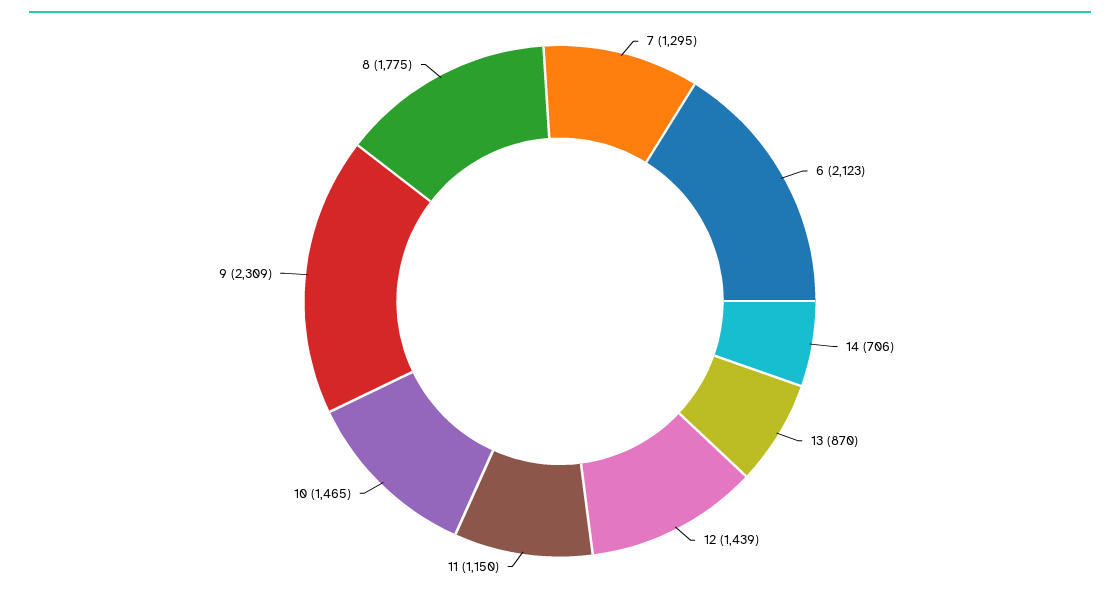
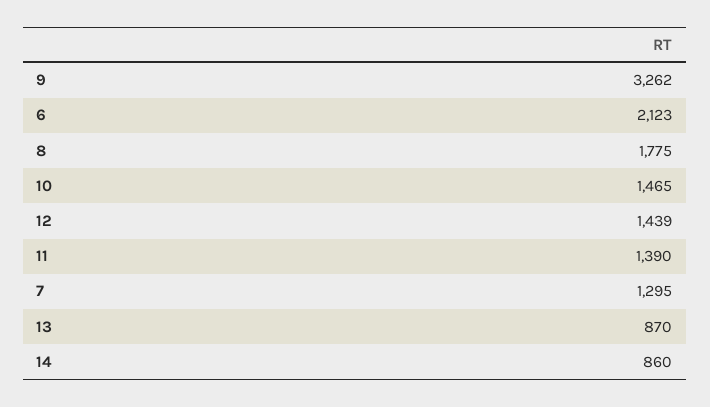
  {
    "7": 1295,
    "6": 2123,
-   "14": 706,
+   "14": 860,
    "13": 870,
    "12": 1439,
-   "11": 1150,
+   "11": 1390,
    "10": 1465,
-   "9": 2309,
+   "9": 3262,
    "8": 1775
  }

